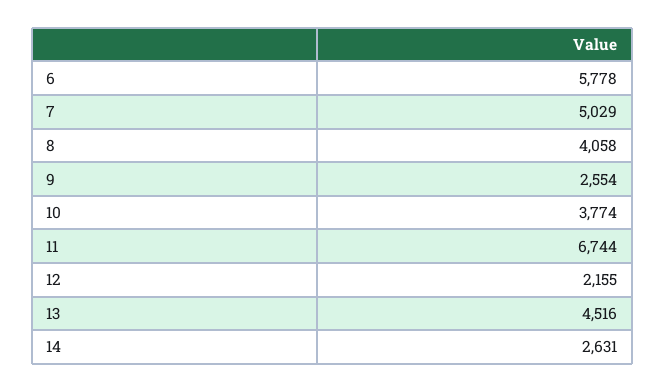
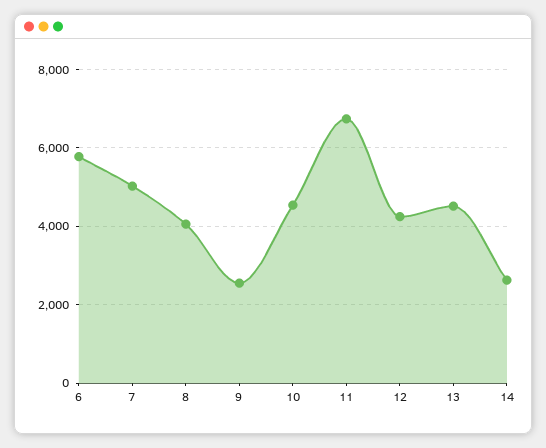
  {
    "6": 5778,
    "7": 5029,
    "8": 4058,
    "9": 2554,
-   "10": 3774,
+   "10": 4600,
    "11": 6744,
-   "12": 2155,
+   "12": 4200,
    "13": 4516,
    "14": 2631
  }

